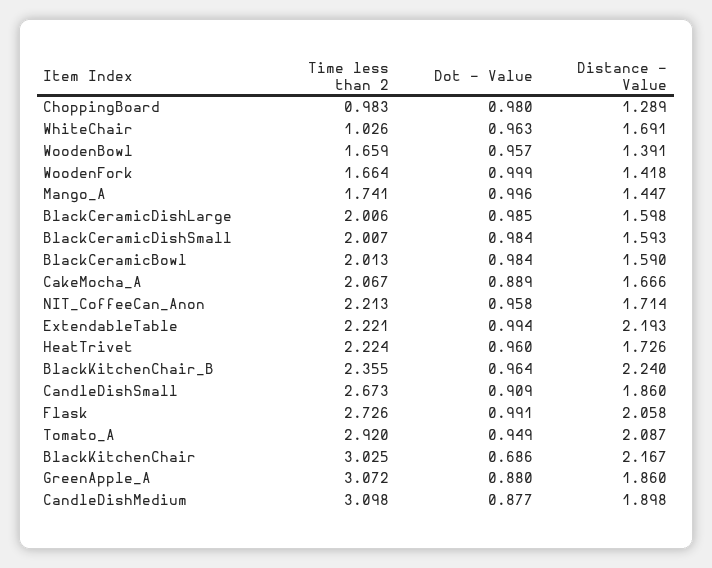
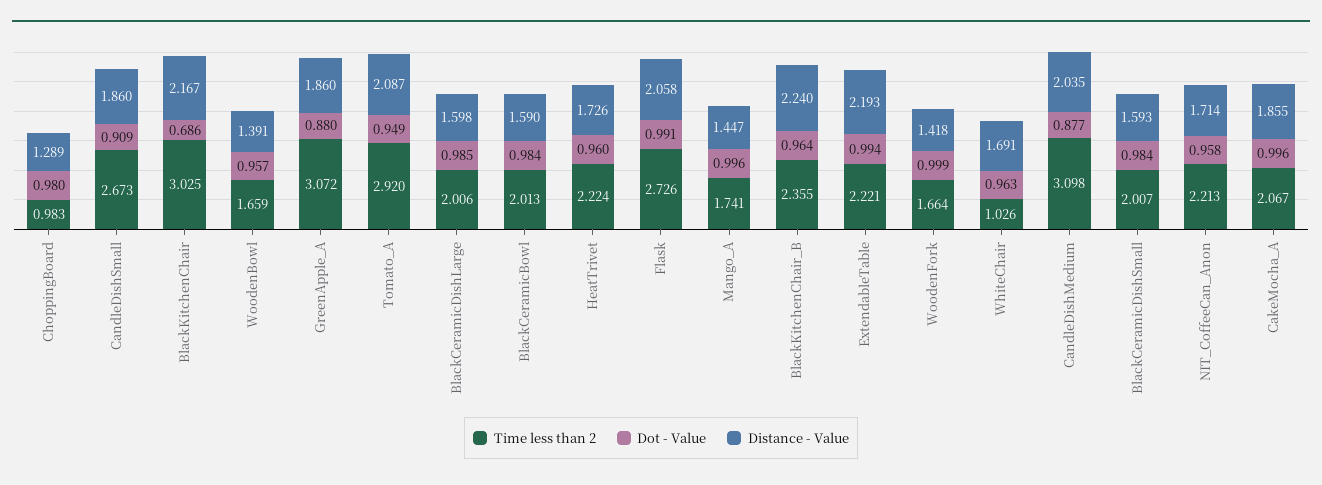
  {
    "Time less than 2": {
      "ChoppingBoard": 0.983,
      "WhiteChair": 1.026,
      "WoodenBowl": 1.659,
      "WoodenFork": 1.664,
      "Mango_A": 1.741,
      "BlackCeramicDishLarge": 2.006,
      "BlackCeramicDishSmall": 2.007,
      "BlackCeramicBowl": 2.013,
      "CakeMocha_A": 2.067,
      "NIT_CoffeeCan_Anon": 2.213,
      "ExtendableTable": 2.221,
      "HeatTrivet": 2.224,
      "BlackKitchenChair_B": 2.355,
      "CandleDishSmall": 2.673,
      "Flask": 2.726,
      "Tomato_A": 2.92,
      "BlackKitchenChair": 3.025,
      "GreenApple_A": 3.072,
      "CandleDishMedium": 3.098
    },
    "Dot - Value": {
      "ChoppingBoard": 0.98,
      "WhiteChair": 0.963,
      "WoodenBowl": 0.957,
      "WoodenFork": 0.999,
      "Mango_A": 0.996,
      "BlackCeramicDishLarge": 0.985,
      "BlackCeramicDishSmall": 0.984,
      "BlackCeramicBowl": 0.984,
-     "CakeMocha_A": 0.889,
+     "CakeMocha_A": 0.996,
      "NIT_CoffeeCan_Anon": 0.958,
      "ExtendableTable": 0.994,
      "HeatTrivet": 0.96,
      "BlackKitchenChair_B": 0.964,
      "CandleDishSmall": 0.909,
      "Flask": 0.991,
      "Tomato_A": 0.949,
      "BlackKitchenChair": 0.686,
      "GreenApple_A": 0.88,
      "CandleDishMedium": 0.877
    },
    "Distance - Value": {
      "ChoppingBoard": 1.289,
      "WhiteChair": 1.691,
      "WoodenBowl": 1.391,
      "WoodenFork": 1.418,
      "Mango_A": 1.447,
      "BlackCeramicDishLarge": 1.598,
      "BlackCeramicDishSmall": 1.593,
      "BlackCeramicBowl": 1.59,
-     "CakeMocha_A": 1.666,
+     "CakeMocha_A": 1.855,
      "NIT_CoffeeCan_Anon": 1.714,
      "ExtendableTable": 2.193,
      "HeatTrivet": 1.726,
      "BlackKitchenChair_B": 2.24,
      "CandleDishSmall": 1.86,
      "Flask": 2.058,
      "Tomato_A": 2.087,
      "BlackKitchenChair": 2.167,
      "GreenApple_A": 1.86,
-     "CandleDishMedium": 1.898
+     "CandleDishMedium": 2.035
    }
  }

